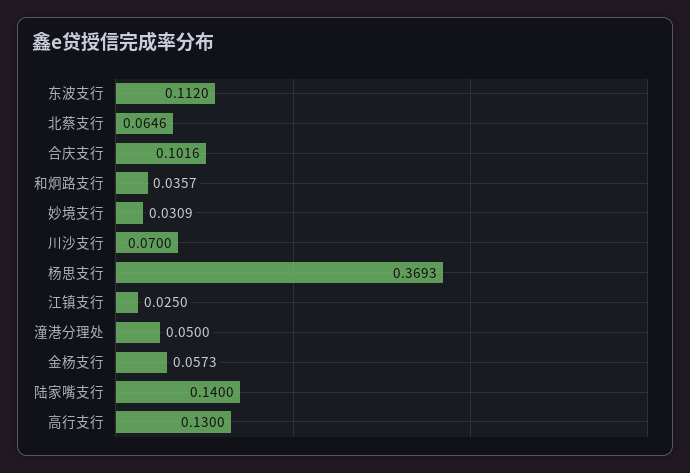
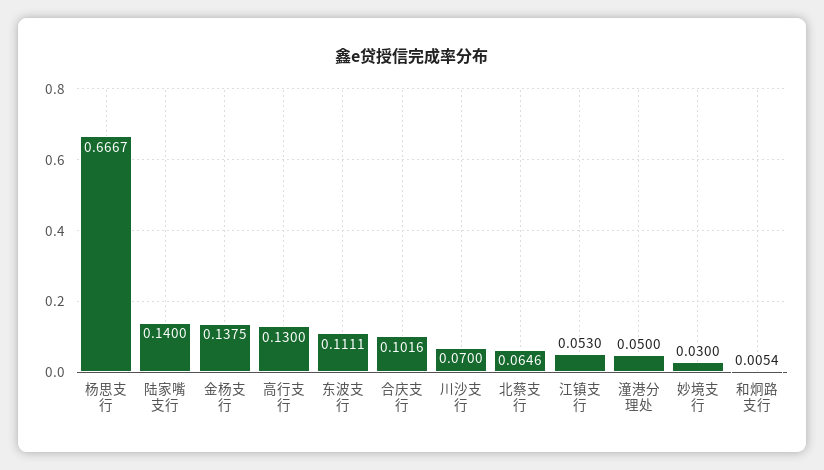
  {
-   "东波支行": 0.112,
+   "东波支行": 0.1111,
    "北蔡支行": 0.0646,
    "合庆支行": 0.1016,
-   "和炯路支行": 0.0357,
+   "和炯路支行": 0.0054,
-   "妙境支行": 0.0309,
+   "妙境支行": 0.03,
    "川沙支行": 0.07,
-   "杨思支行": 0.3693,
+   "杨思支行": 0.6667,
-   "江镇支行": 0.025,
+   "江镇支行": 0.053,
    "潼港分理处": 0.05,
-   "金杨支行": 0.0573,
+   "金杨支行": 0.1375,
    "陆家嘴支行": 0.14,
    "高行支行": 0.13
  }

